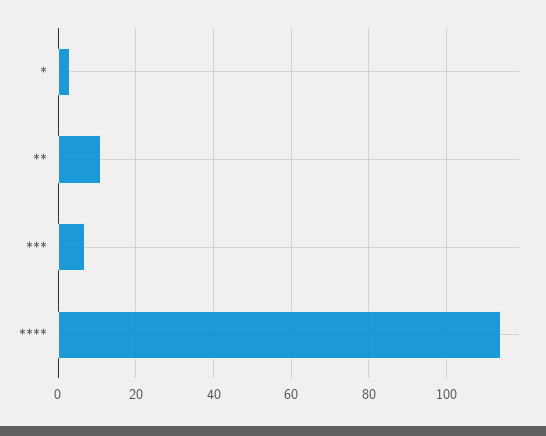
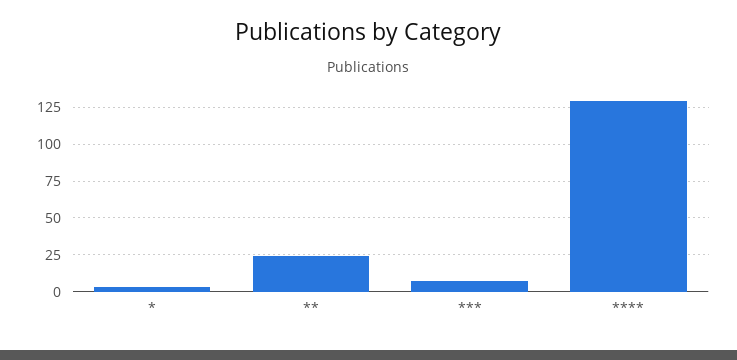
  {
    "*": 5,
-   "**": 10,
+   "**": 25,
    "***": 5,
-   "****": 115
+   "****": 130
  }

